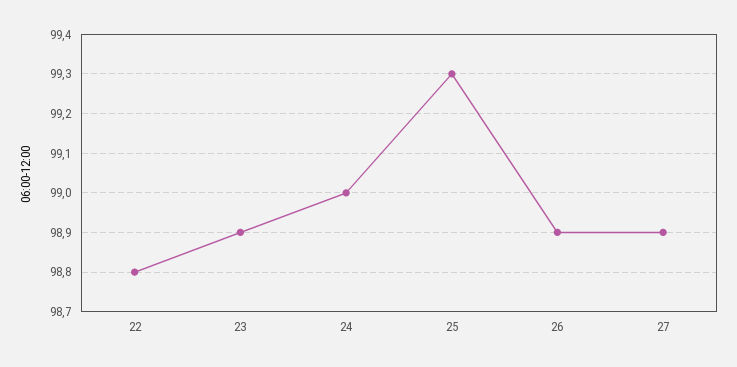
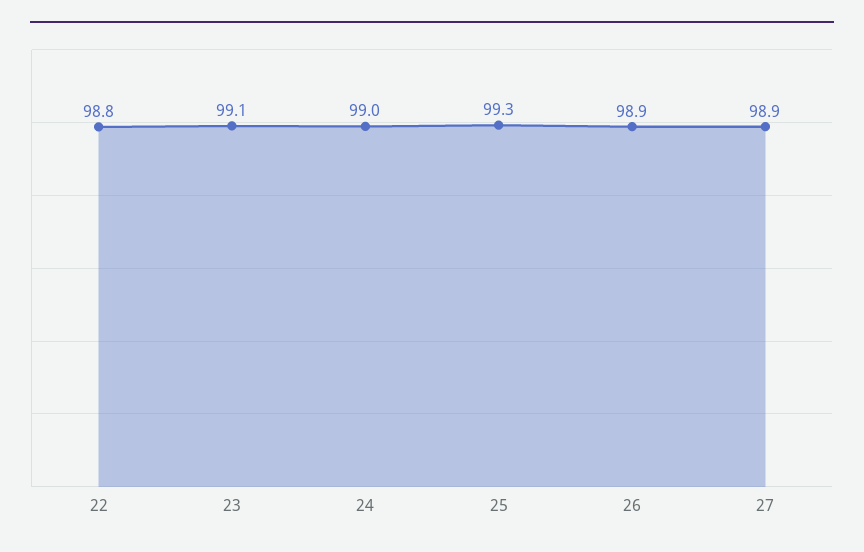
  {
    "22": 98.8,
-   "23": 98.9,
+   "23": 99.1,
    "24": 99,
    "25": 99.3,
    "26": 98.9,
    "27": 98.9
  }

